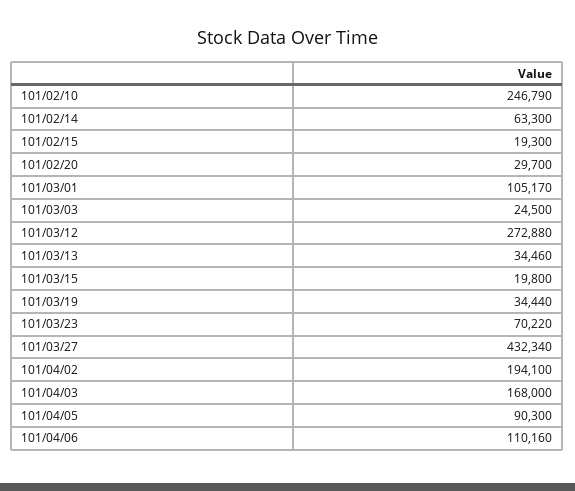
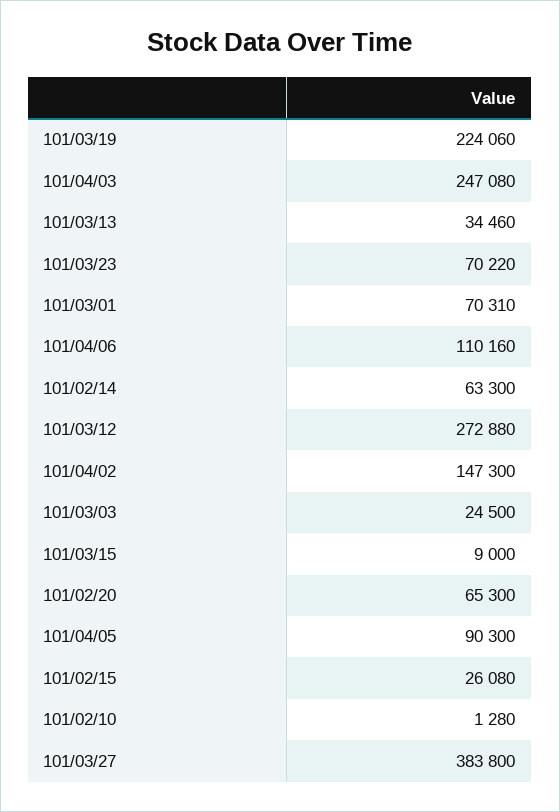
  {
-   "101/02/10": 246790,
+   "101/02/10": 1280,
    "101/02/14": 63300,
-   "101/02/15": 19300,
+   "101/02/15": 26080,
-   "101/02/20": 29700,
+   "101/02/20": 65300,
-   "101/03/01": 105170,
+   "101/03/01": 70310,
    "101/03/03": 24500,
    "101/03/12": 272880,
    "101/03/13": 34460,
-   "101/03/15": 19800,
+   "101/03/15": 9000,
-   "101/03/19": 34440,
+   "101/03/19": 224060,
    "101/03/23": 70220,
-   "101/03/27": 432340,
+   "101/03/27": 383800,
-   "101/04/02": 194100,
+   "101/04/02": 147300,
-   "101/04/03": 168000,
+   "101/04/03": 247080,
    "101/04/05": 90300,
    "101/04/06": 110160
  }

